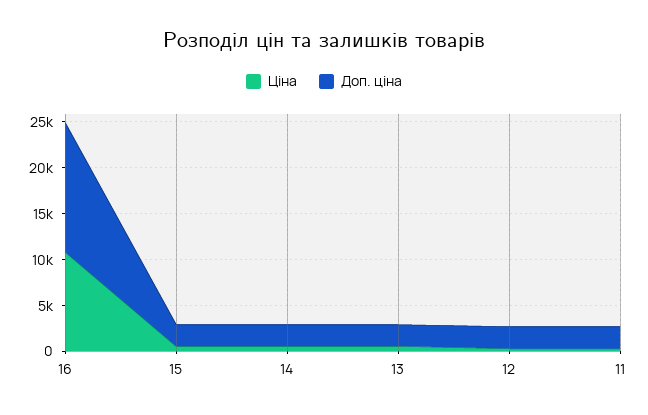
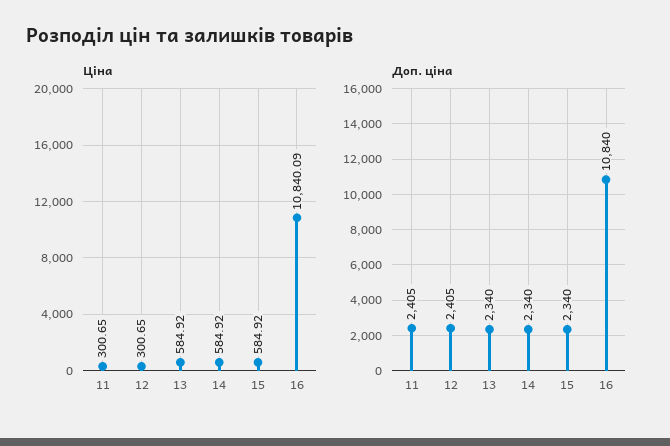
  {
    "Ціна": {
      "16": 10840.09,
      "15": 584.92,
      "14": 584.92,
      "13": 584.92,
      "12": 300.65,
      "11": 300.65
    },
    "Доп. ціна": {
-     "16": 14000,
+     "16": 10840,
      "15": 2340,
      "14": 2340,
      "13": 2340,
      "12": 2405,
      "11": 2405
    }
  }

